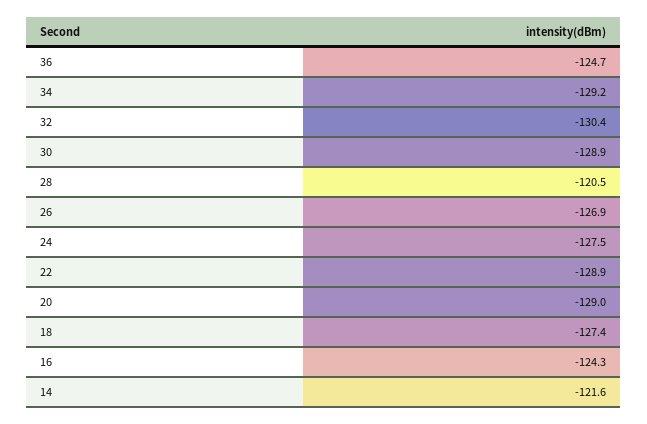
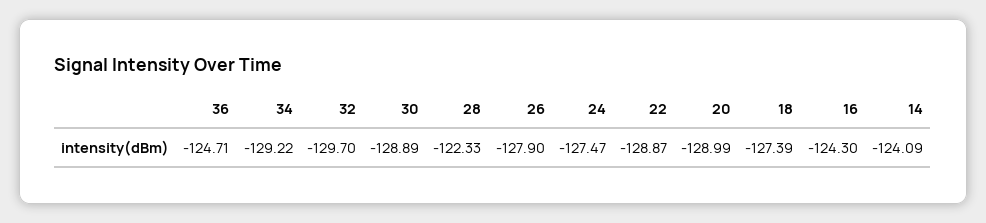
  {
    "36": -124.71,
    "34": -129.22,
-   "32": -130.4,
+   "32": -129.7,
    "30": -128.89,
-   "28": -120.5,
+   "28": -122.33,
-   "26": -126.9,
+   "26": -127.9,
    "24": -127.47,
    "22": -128.87,
    "20": -128.99,
    "18": -127.39,
    "16": -124.3,
-   "14": -121.6
+   "14": -124.09
  }

